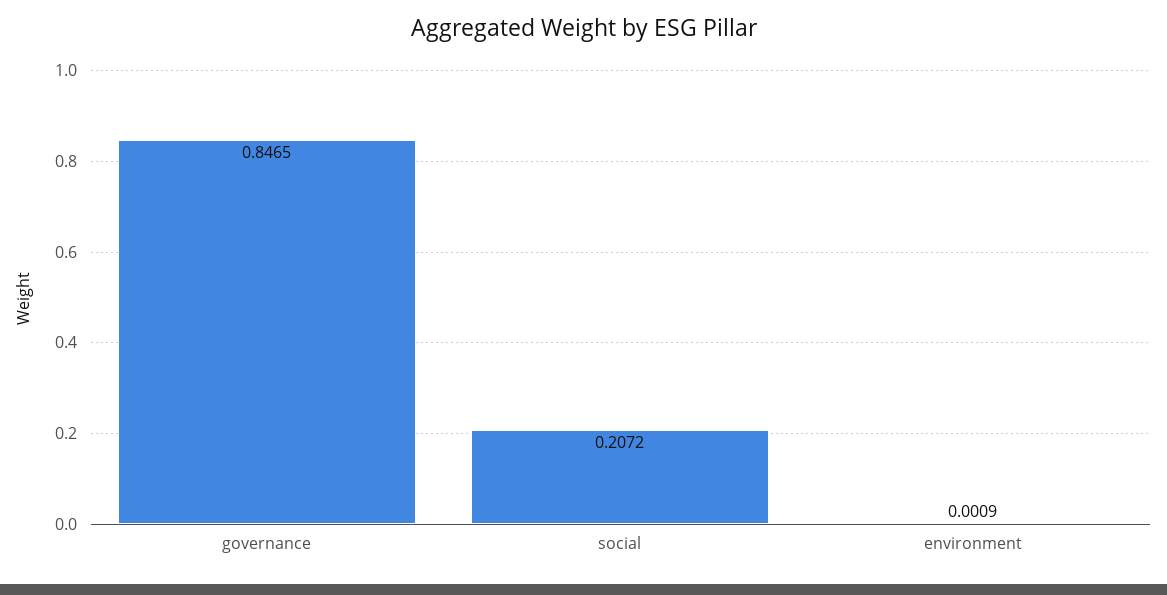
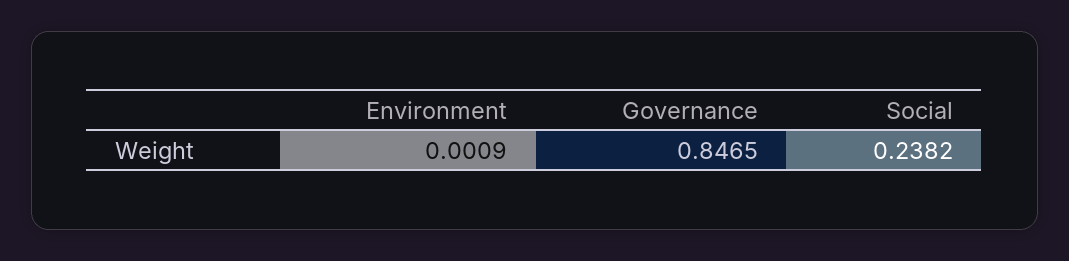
  {
    "governance": 0.8465,
-   "social": 0.2072,
+   "social": 0.2382,
    "environment": 0.0009
  }

